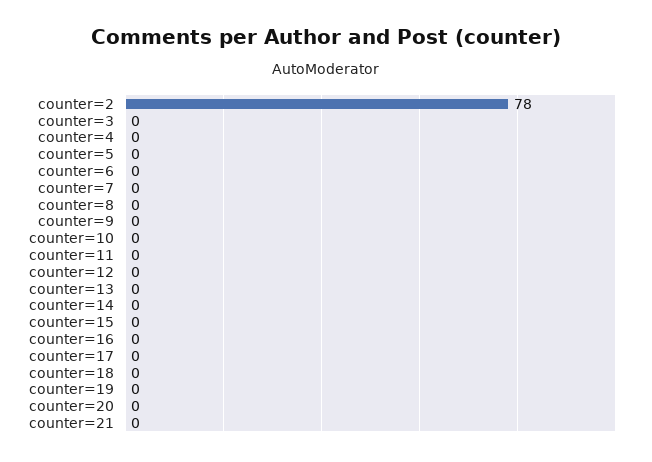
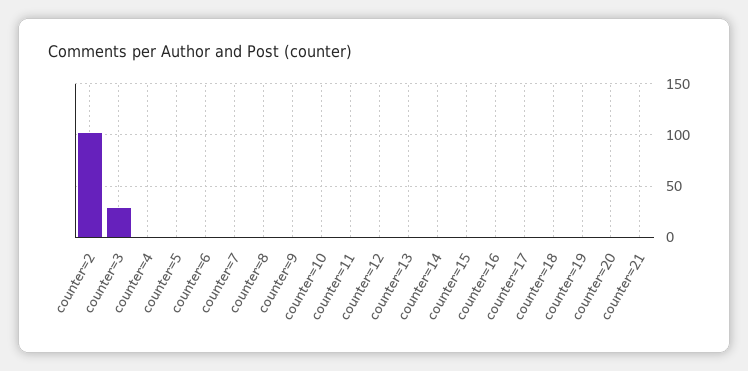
  {
-   "counter=2": 78,
+   "counter=2": 100,
-   "counter=3": 0,
+   "counter=3": 30,
    "counter=4": 0,
    "counter=5": 0,
    "counter=6": 0,
    "counter=7": 0,
    "counter=8": 0,
    "counter=9": 0,
    "counter=10": 0,
    "counter=11": 0,
    "counter=12": 0,
    "counter=13": 0,
    "counter=14": 0,
    "counter=15": 0,
    "counter=16": 0,
    "counter=17": 0,
    "counter=18": 0,
    "counter=19": 0,
    "counter=20": 0,
    "counter=21": 0
  }

